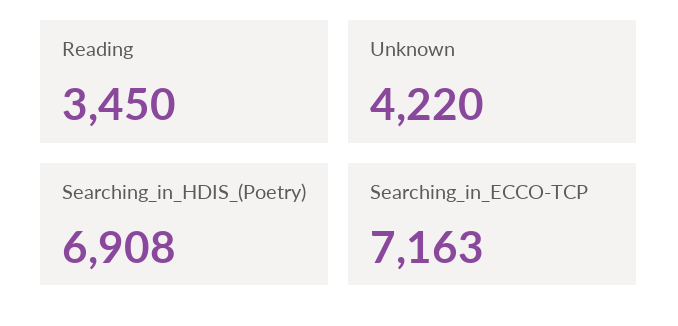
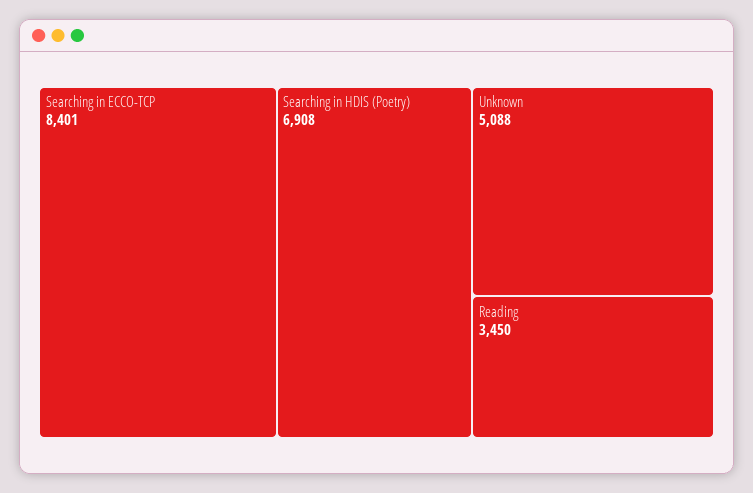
  {
    "Reading": 3450,
-   "Unknown": 4220,
+   "Unknown": 5088,
    "Searching_in_HDIS_(Poetry)": 6908,
-   "Searching_in_ECCO-TCP": 7163
+   "Searching_in_ECCO-TCP": 8401
  }

